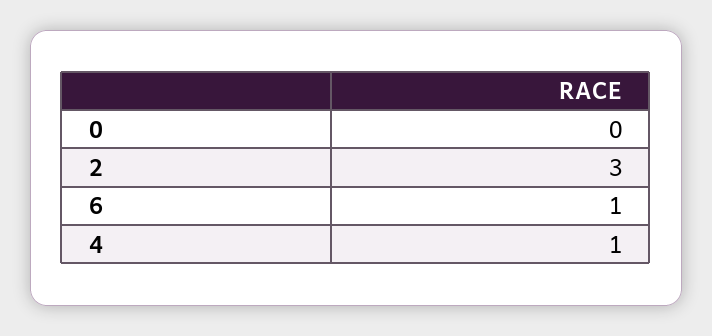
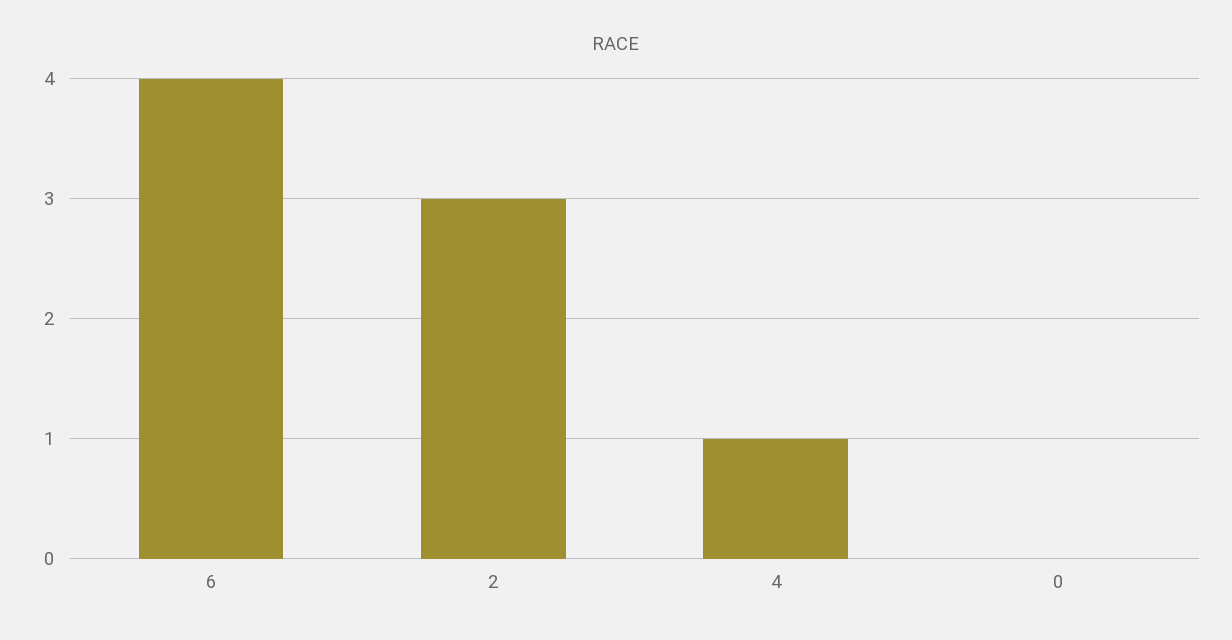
  {
    "0": 0,
    "2": 3,
-   "6": 1,
+   "6": 4,
    "4": 1
  }

